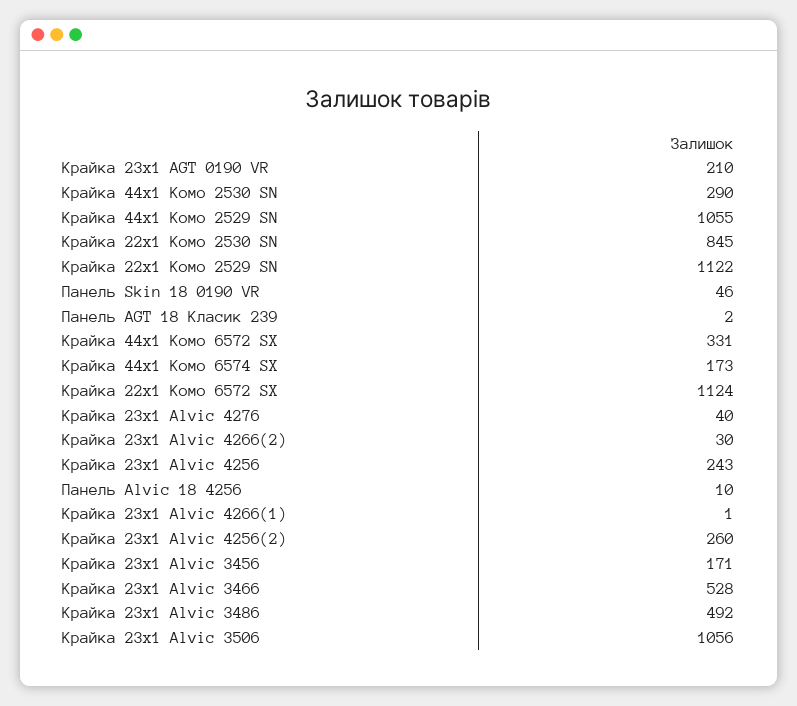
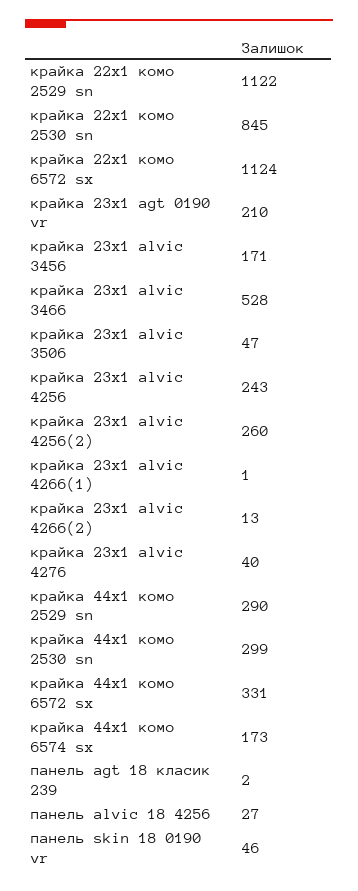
  {
    "Крайка 23x1 AGT 0190 VR": 210,
-   "Крайка 44x1 Комо 2530 SN": 290,
+   "Крайка 44x1 Комо 2530 SN": 299,
-   "Крайка 44x1 Комо 2529 SN": 1055,
+   "Крайка 44x1 Комо 2529 SN": 290,
    "Крайка 22x1 Комо 2530 SN": 845,
    "Крайка 22x1 Комо 2529 SN": 1122,
    "Панель Skin 18 0190 VR": 46,
    "Панель AGT 18 Класик 239": 2,
    "Крайка 44x1 Комо 6572 SX": 331,
    "Крайка 44x1 Комо 6574 SX": 173,
    "Крайка 22x1 Комо 6572 SX": 1124,
    "Крайка 23x1 Alvic 4276": 40,
-   "Крайка 23x1 Alvic 4266(2)": 30,
+   "Крайка 23x1 Alvic 4266(2)": 13,
    "Крайка 23x1 Alvic 4256": 243,
-   "Панель Alvic 18 4256": 10,
+   "Панель Alvic 18 4256": 27,
    "Крайка 23x1 Alvic 4266(1)": 1,
    "Крайка 23x1 Alvic 4256(2)": 260,
    "Крайка 23x1 Alvic 3456": 171,
    "Крайка 23x1 Alvic 3466": 528,
-   "Крайка 23x1 Alvic 3486": 492,
-   "Крайка 23x1 Alvic 3506": 1056
+   "Крайка 23x1 Alvic 3506": 47
  }

